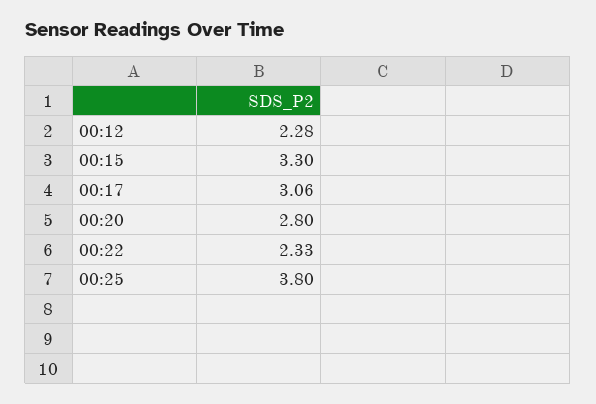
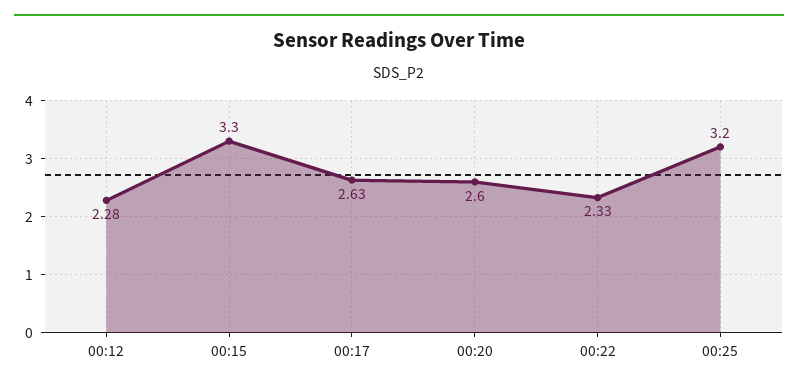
  {
    "00:12": 2.28,
    "00:15": 3.3,
-   "00:17": 3.06,
+   "00:17": 2.63,
-   "00:20": 2.8,
+   "00:20": 2.6,
    "00:22": 2.33,
-   "00:25": 3.8
+   "00:25": 3.2
  }

